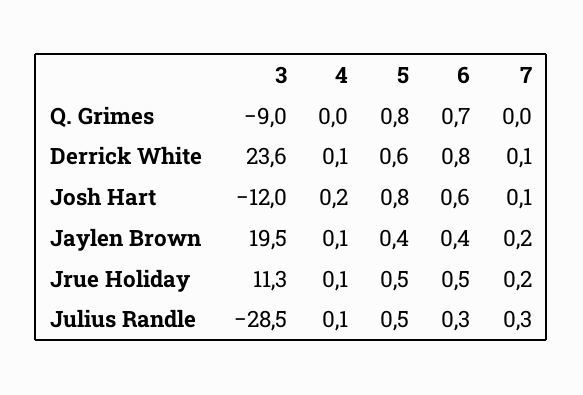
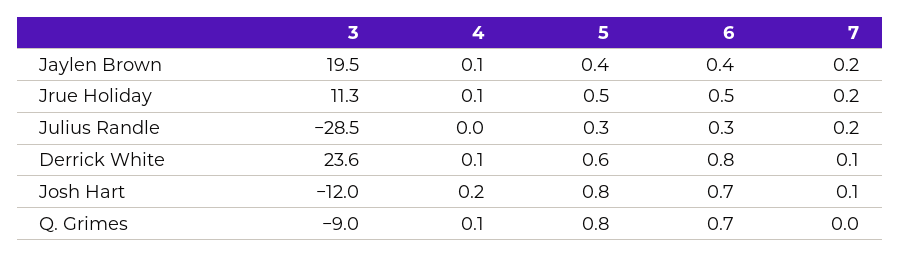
  {
    "3": {
      "Q. Grimes": -9,
      "Derrick White": 23.6,
      "Josh Hart": -12,
      "Jaylen Brown": 19.5,
      "Jrue Holiday": 11.3,
      "Julius Randle": -28.5
    },
    "4": {
-     "Q. Grimes": 0,
+     "Q. Grimes": 0.1,
      "Derrick White": 0.1,
      "Josh Hart": 0.2,
      "Jaylen Brown": 0.1,
      "Jrue Holiday": 0.1,
-     "Julius Randle": 0.1
+     "Julius Randle": 0
    },
    "5": {
      "Q. Grimes": 0.8,
      "Derrick White": 0.6,
      "Josh Hart": 0.8,
      "Jaylen Brown": 0.4,
      "Jrue Holiday": 0.5,
-     "Julius Randle": 0.5
+     "Julius Randle": 0.3
    },
    "6": {
      "Q. Grimes": 0.7,
      "Derrick White": 0.8,
-     "Josh Hart": 0.6,
+     "Josh Hart": 0.7,
      "Jaylen Brown": 0.4,
      "Jrue Holiday": 0.5,
      "Julius Randle": 0.3
    },
    "7": {
      "Q. Grimes": 0,
      "Derrick White": 0.1,
      "Josh Hart": 0.1,
      "Jaylen Brown": 0.2,
      "Jrue Holiday": 0.2,
-     "Julius Randle": 0.3
+     "Julius Randle": 0.2
    }
  }

